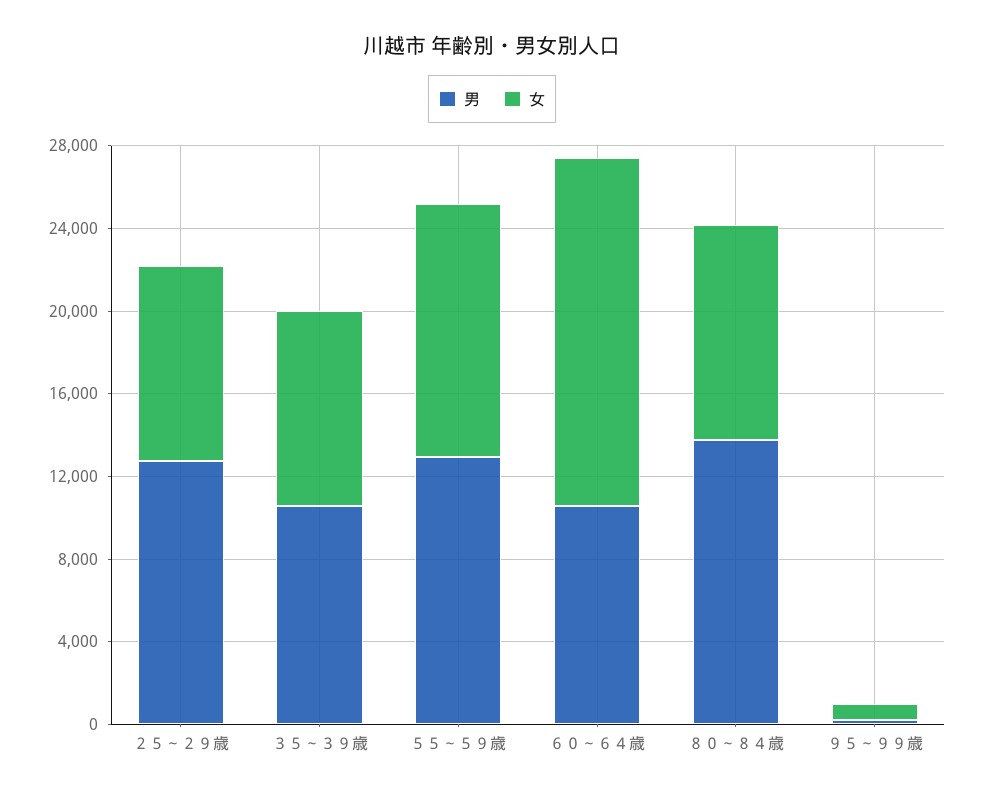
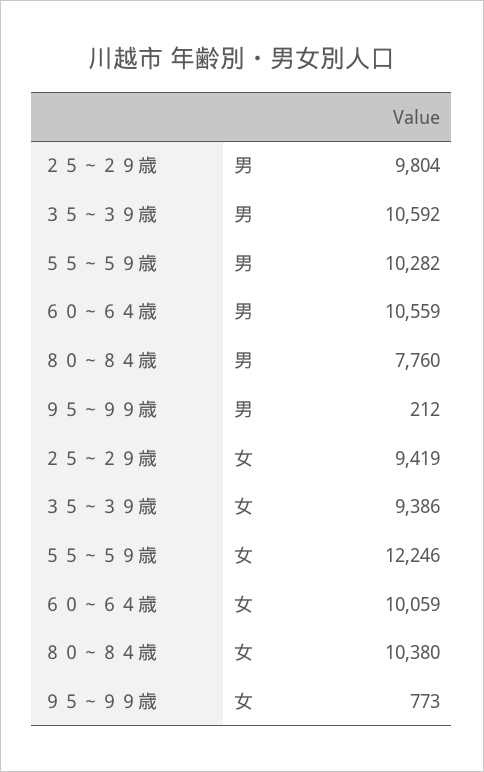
  {
    "男": {
-     "２５～２９歳": 13000,
+     "２５～２９歳": 9804,
      "３５～３９歳": 10592,
-     "５５～５９歳": 13000,
+     "５５～５９歳": 10282,
      "６０～６４歳": 10559,
-     "８０～８４歳": 14000,
+     "８０～８４歳": 7760,
      "９５～９９歳": 212
    },
    "女": {
      "２５～２９歳": 9419,
      "３５～３９歳": 9386,
      "５５～５９歳": 12246,
-     "６０～６４歳": 17000,
+     "６０～６４歳": 10059,
      "８０～８４歳": 10380,
      "９５～９９歳": 773
    }
  }

